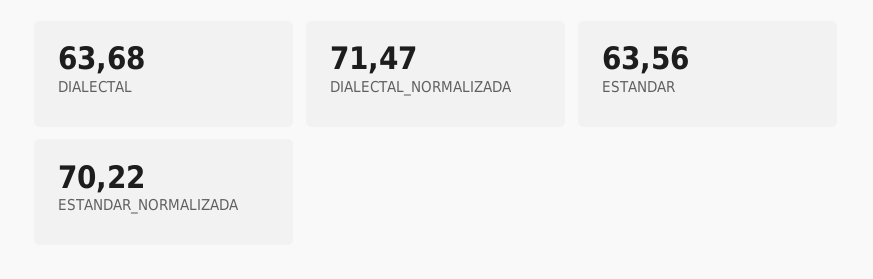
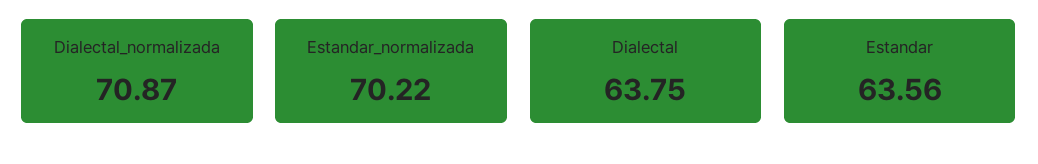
  {
-   "DIALECTAL": 63.68,
+   "DIALECTAL": 63.75,
-   "DIALECTAL_NORMALIZADA": 71.47,
+   "DIALECTAL_NORMALIZADA": 70.87,
    "ESTANDAR": 63.56,
    "ESTANDAR_NORMALIZADA": 70.22
  }

